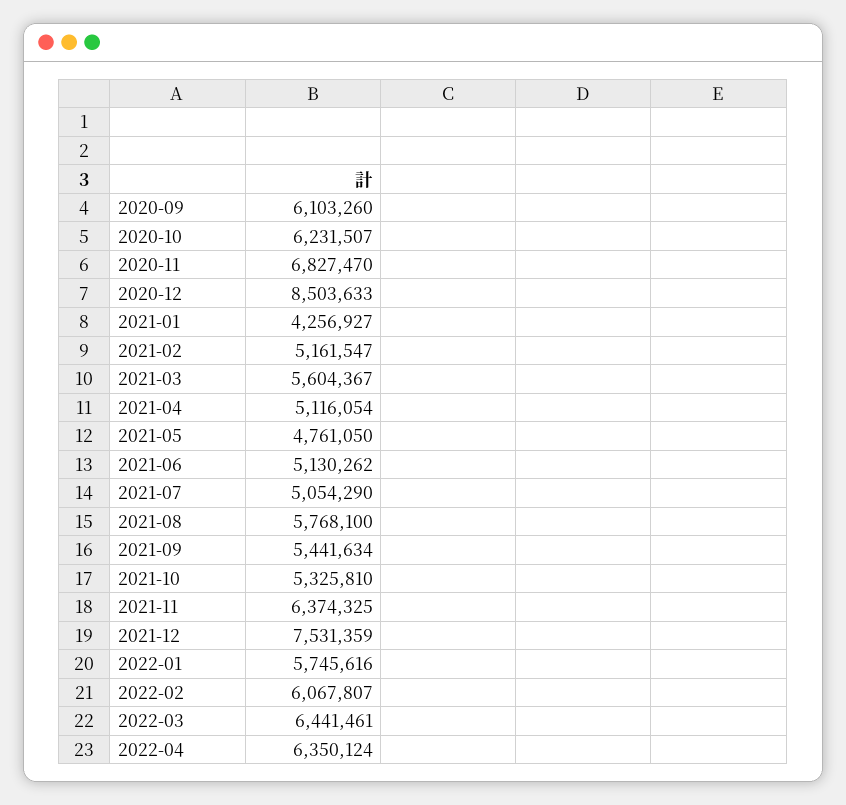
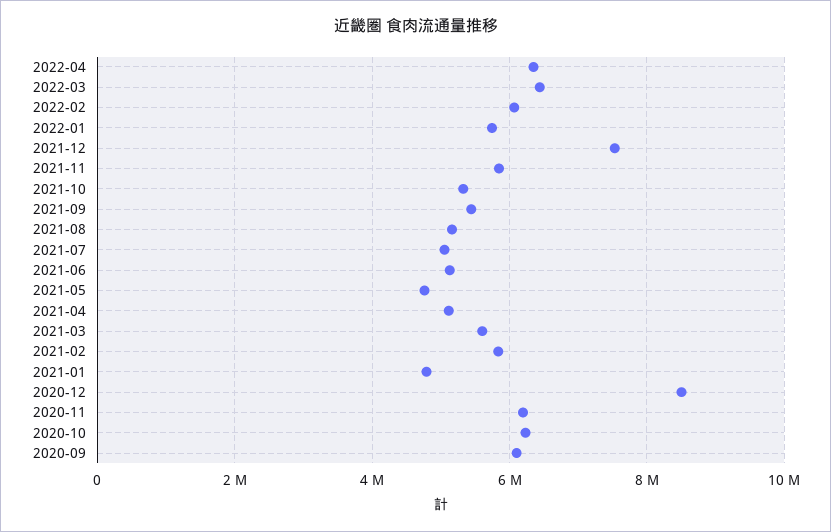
  {
    "2020-09": 6103260,
    "2020-10": 6231507,
-   "2020-11": 6827470,
+   "2020-11": 6200000,
    "2020-12": 8503633,
-   "2021-01": 4256927,
+   "2021-01": 4800000,
-   "2021-02": 5161547,
+   "2021-02": 5800000,
    "2021-03": 5604367,
    "2021-04": 5116054,
    "2021-05": 4761050,
    "2021-06": 5130262,
    "2021-07": 5054290,
-   "2021-08": 5768100,
+   "2021-08": 5200000,
    "2021-09": 5441634,
    "2021-10": 5325810,
-   "2021-11": 6374325,
+   "2021-11": 5800000,
    "2021-12": 7531359,
    "2022-01": 5745616,
    "2022-02": 6067807,
    "2022-03": 6441461,
    "2022-04": 6350124
  }

